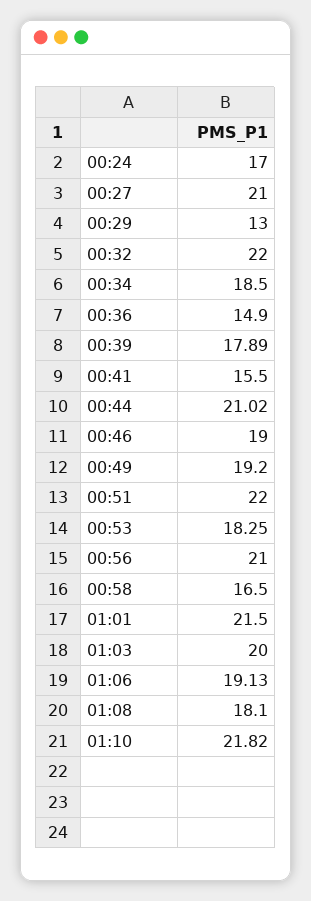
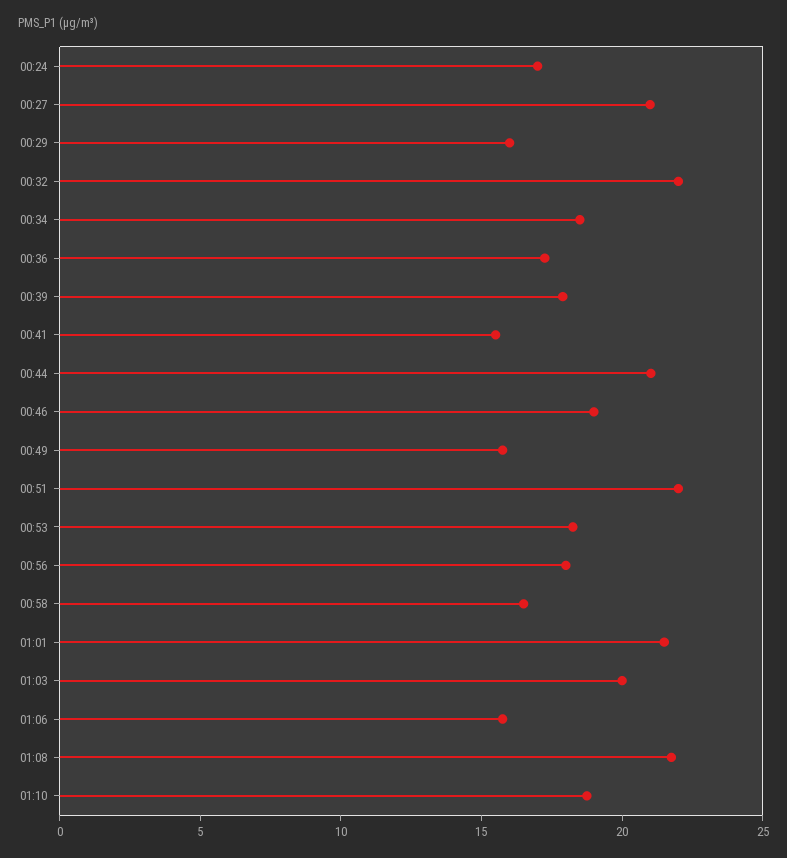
  {
    "00:24": 17,
    "00:27": 21,
-   "00:29": 13,
+   "00:29": 16,
    "00:32": 22,
    "00:34": 18.5,
-   "00:36": 14.9,
+   "00:36": 17,
    "00:39": 17.89,
    "00:41": 15.5,
    "00:44": 21.02,
    "00:46": 19,
-   "00:49": 19.2,
+   "00:49": 16,
    "00:51": 22,
    "00:53": 18.25,
-   "00:56": 21,
+   "00:56": 18,
    "00:58": 16.5,
    "01:01": 21.5,
    "01:03": 20,
-   "01:06": 19.13,
+   "01:06": 16,
-   "01:08": 18.1,
+   "01:08": 22,
-   "01:10": 21.82
+   "01:10": 19
  }

